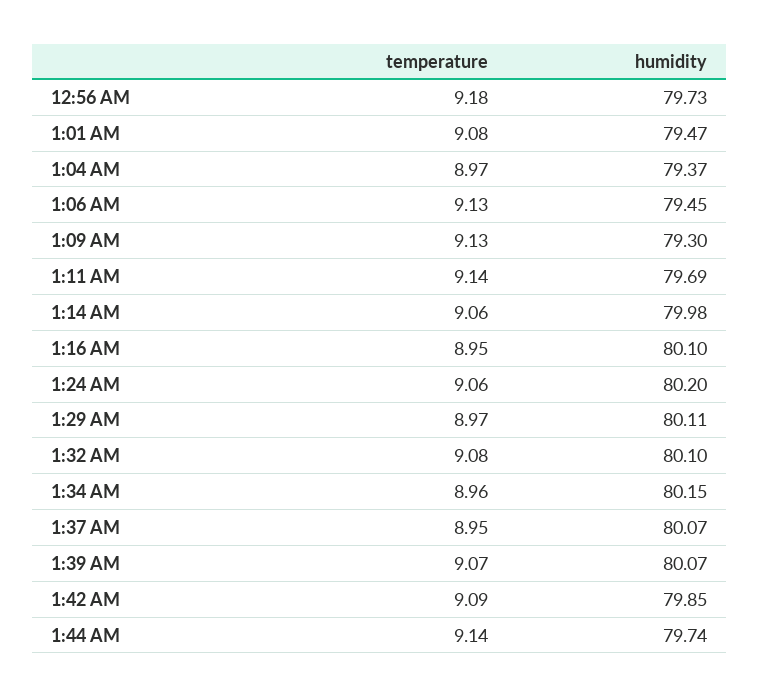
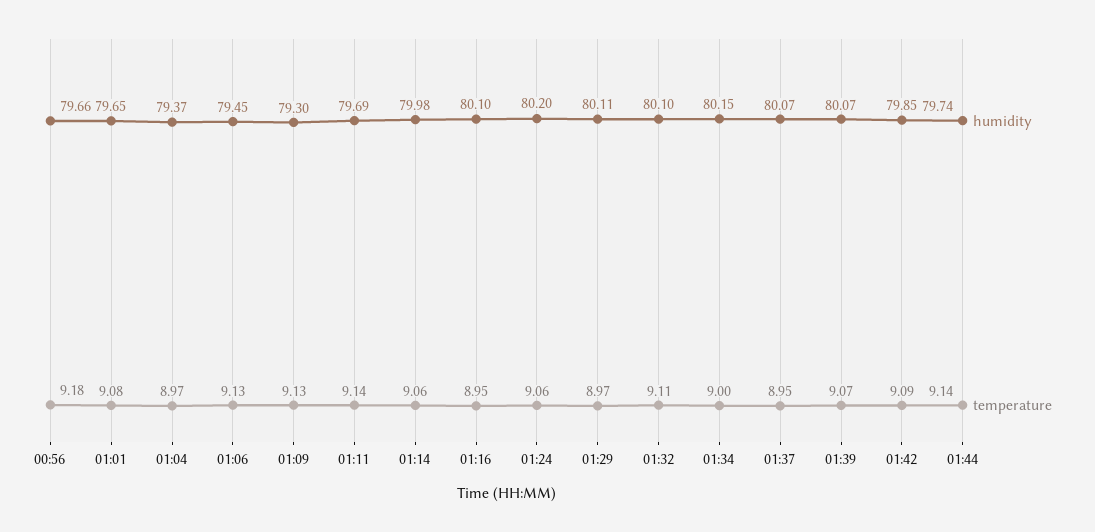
  {
    "temperature": {
      "12:56 AM": 9.18,
      "1:01 AM": 9.08,
      "1:04 AM": 8.97,
      "1:06 AM": 9.13,
      "1:09 AM": 9.13,
      "1:11 AM": 9.14,
      "1:14 AM": 9.06,
      "1:16 AM": 8.95,
      "1:24 AM": 9.06,
      "1:29 AM": 8.97,
-     "1:32 AM": 9.08,
+     "1:32 AM": 9.11,
-     "1:34 AM": 8.96,
+     "1:34 AM": 9,
      "1:37 AM": 8.95,
      "1:39 AM": 9.07,
      "1:42 AM": 9.09,
      "1:44 AM": 9.14
    },
    "humidity": {
-     "12:56 AM": 79.73,
+     "12:56 AM": 79.66,
-     "1:01 AM": 79.47,
+     "1:01 AM": 79.65,
      "1:04 AM": 79.37,
      "1:06 AM": 79.45,
      "1:09 AM": 79.3,
      "1:11 AM": 79.69,
      "1:14 AM": 79.98,
      "1:16 AM": 80.1,
      "1:24 AM": 80.2,
      "1:29 AM": 80.11,
      "1:32 AM": 80.1,
      "1:34 AM": 80.15,
      "1:37 AM": 80.07,
      "1:39 AM": 80.07,
      "1:42 AM": 79.85,
      "1:44 AM": 79.74
    }
  }

